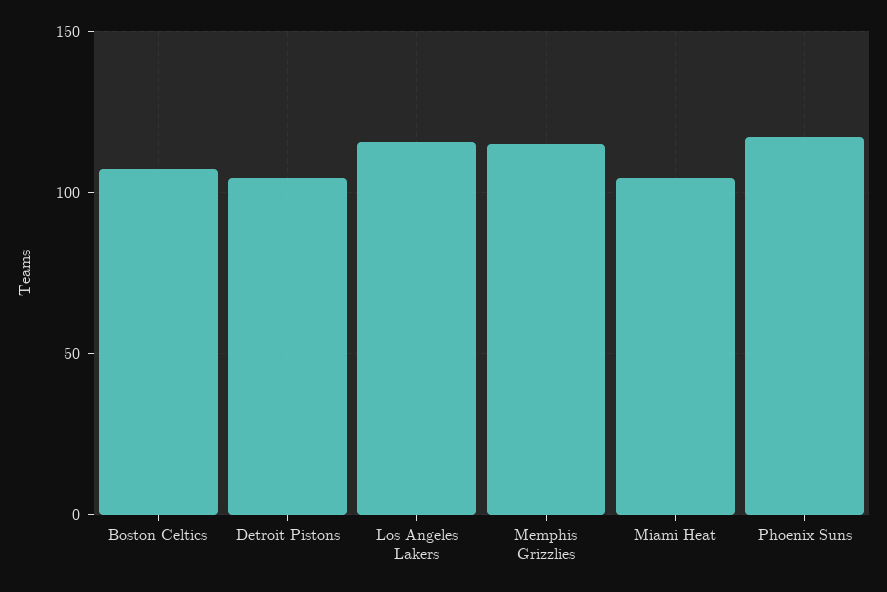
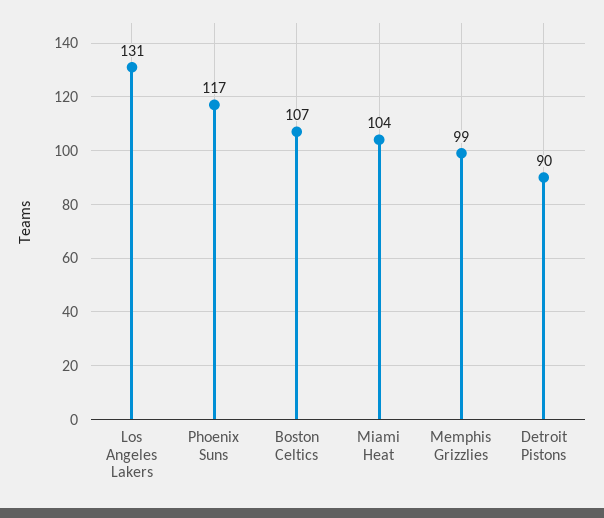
  {
    "Boston Celtics": 107,
-   "Detroit Pistons": 105,
+   "Detroit Pistons": 90,
-   "Los Angeles Lakers": 115,
+   "Los Angeles Lakers": 131,
-   "Memphis Grizzlies": 115,
+   "Memphis Grizzlies": 99,
    "Miami Heat": 104,
    "Phoenix Suns": 117
  }

